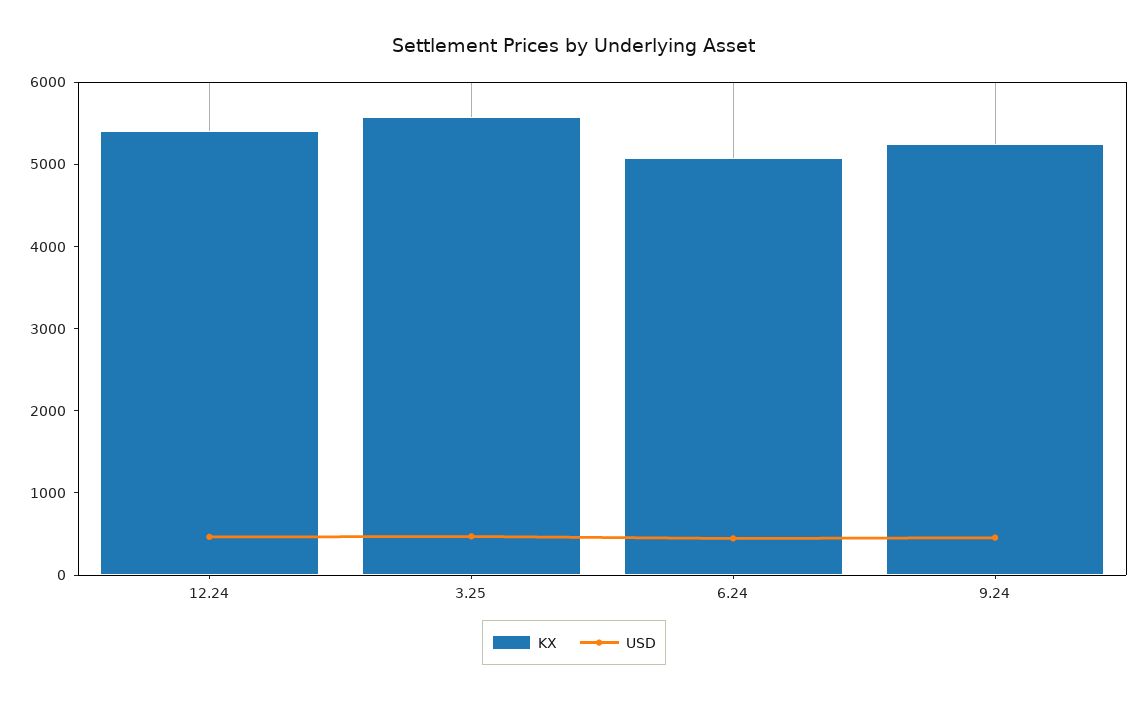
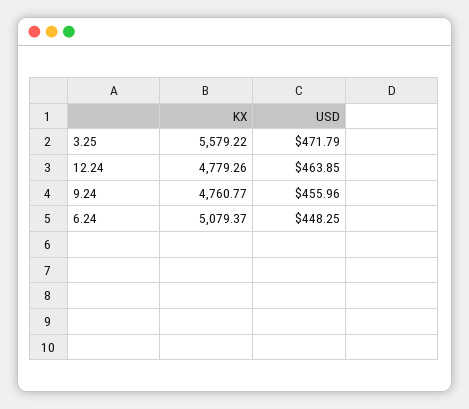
  {
    "KX": {
-     "12.24": 5400,
+     "12.24": 4779.26,
      "3.25": 5579.22,
      "6.24": 5079.37,
-     "9.24": 5200
+     "9.24": 4760.77
    },
    "USD": {
      "12.24": 463.85,
      "3.25": 471.79,
      "6.24": 448.25,
      "9.24": 455.96
    }
  }

